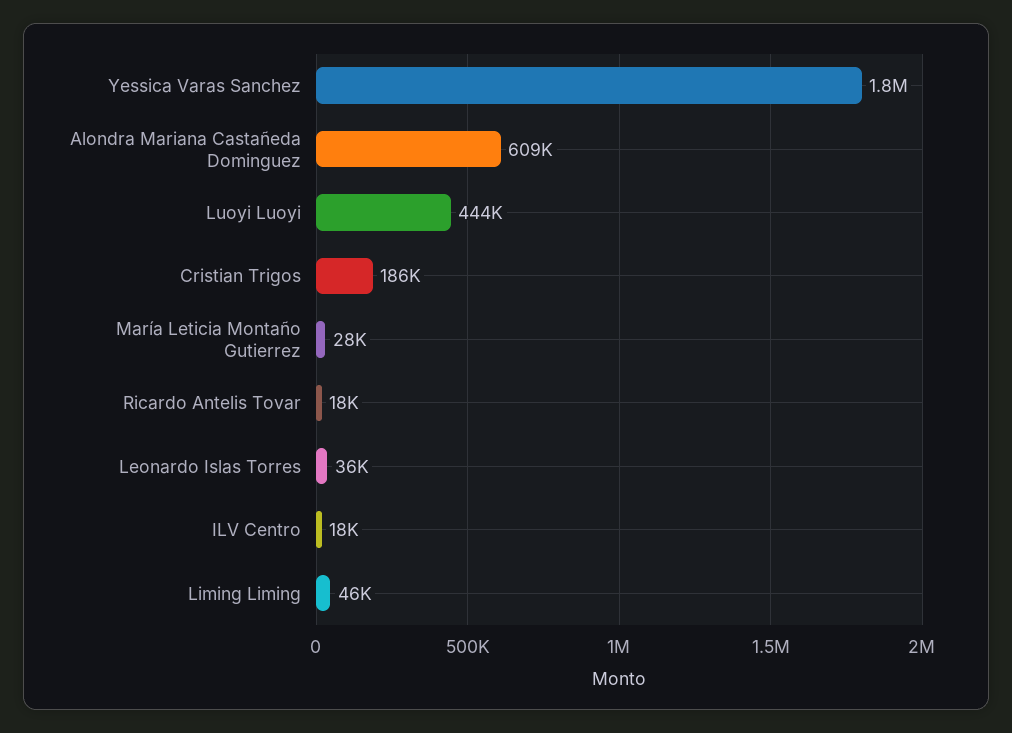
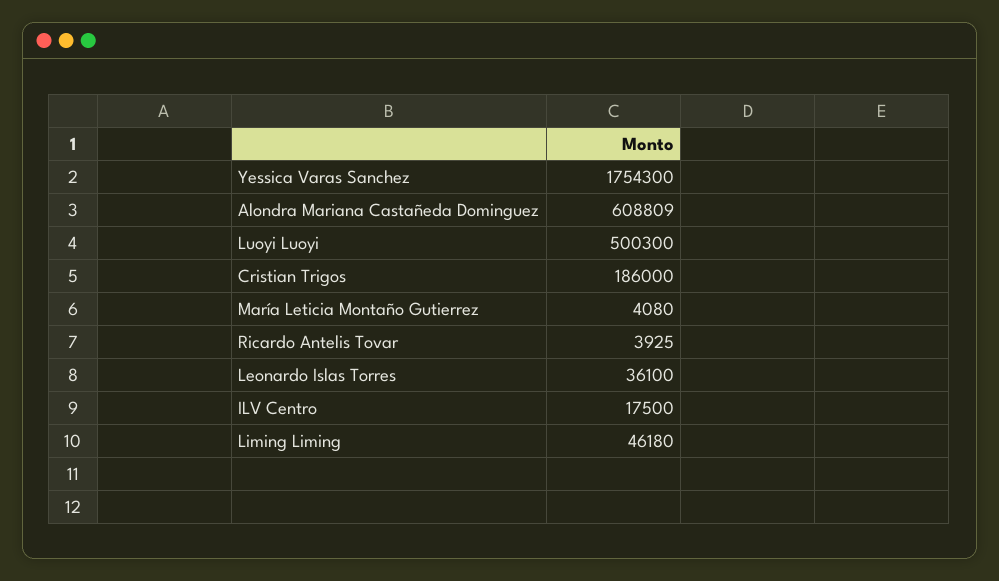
  {
    "Yessica Varas Sanchez": 1754300,
    "Alondra Mariana Castañeda Dominguez": 608809,
-   "Luoyi Luoyi": 444000,
+   "Luoyi Luoyi": 500300,
    "Cristian Trigos": 186000,
-   "María Leticia Montaño Gutierrez": 28000,
+   "María Leticia Montaño Gutierrez": 4080,
-   "Ricardo Antelis Tovar": 18000,
+   "Ricardo Antelis Tovar": 3925,
    "Leonardo Islas Torres": 36100,
    "ILV Centro": 17500,
    "Liming Liming": 46180
  }

